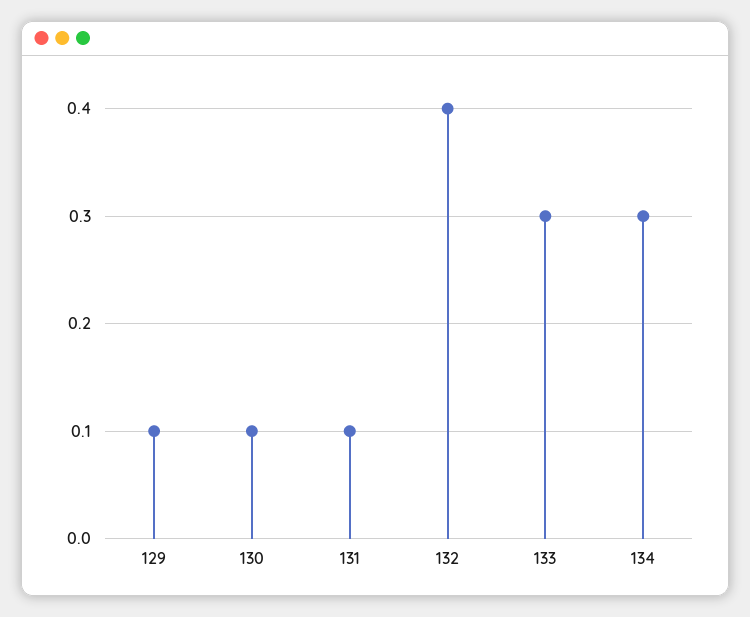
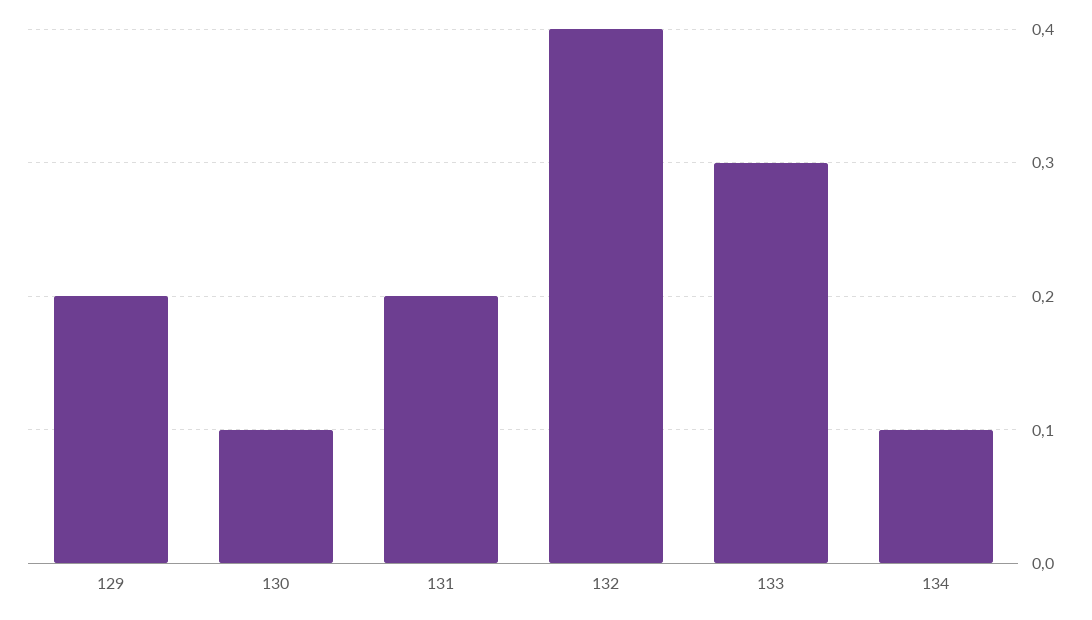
  {
-   "129": 0.1,
+   "129": 0.2,
    "130": 0.1,
-   "131": 0.1,
+   "131": 0.2,
    "132": 0.4,
    "133": 0.3,
-   "134": 0.3
+   "134": 0.1
  }

